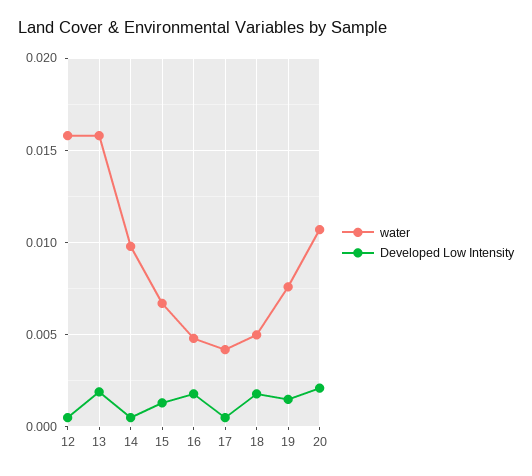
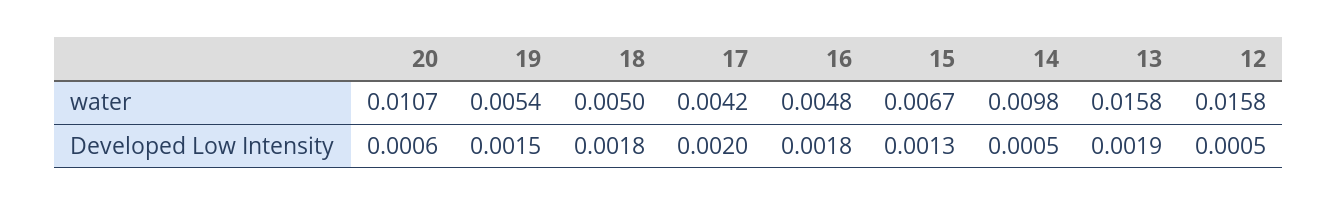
  {
    "water": {
      "12": 0.0158,
      "13": 0.0158,
      "14": 0.0098,
      "15": 0.0067,
      "16": 0.0048,
      "17": 0.0042,
      "18": 0.005,
-     "19": 0.0075,
+     "19": 0.0054,
      "20": 0.0107
    },
    "Developed Low Intensity": {
      "12": 0.0005,
      "13": 0.0019,
      "14": 0.0005,
      "15": 0.0013,
      "16": 0.0018,
-     "17": 0.0005,
+     "17": 0.002,
      "18": 0.0018,
      "19": 0.0015,
-     "20": 0.002
+     "20": 0.0006
    }
  }

